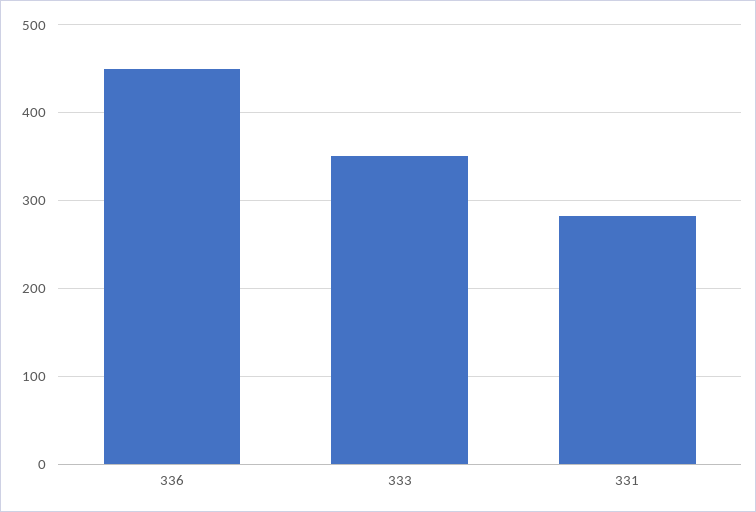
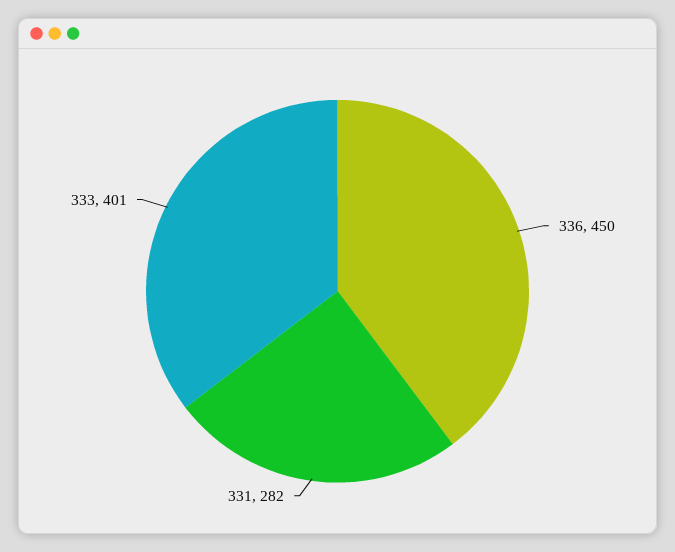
  {
    "336": 450,
-   "333": 350,
+   "333": 401,
    "331": 282
  }

